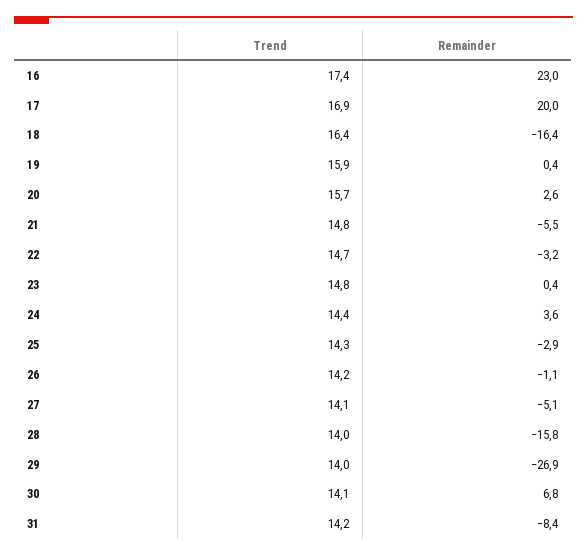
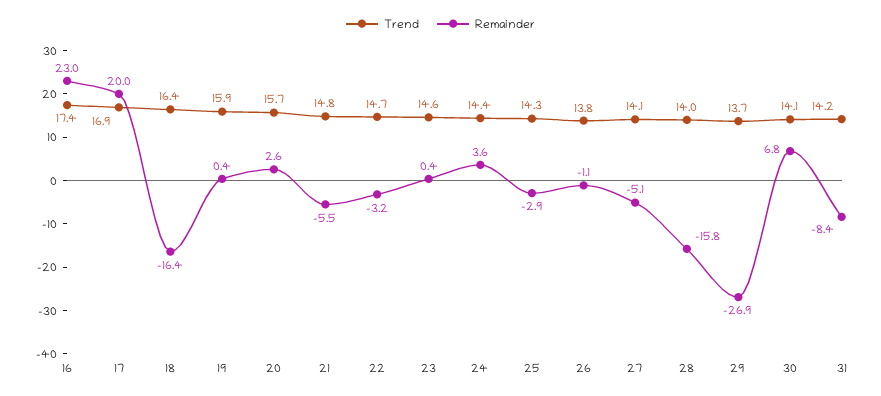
  {
    "Trend": {
      "16": 17.4,
      "17": 16.9,
      "18": 16.4,
      "19": 15.9,
      "20": 15.7,
      "21": 14.8,
      "22": 14.7,
-     "23": 14.8,
+     "23": 14.6,
      "24": 14.4,
      "25": 14.3,
-     "26": 14.2,
+     "26": 13.8,
      "27": 14.1,
      "28": 14,
-     "29": 14,
+     "29": 13.7,
      "30": 14.1,
      "31": 14.2
    },
    "Remainder": {
      "16": 23,
      "17": 20,
      "18": -16.4,
      "19": 0.4,
      "20": 2.6,
      "21": -5.5,
      "22": -3.2,
      "23": 0.4,
      "24": 3.6,
      "25": -2.9,
      "26": -1.1,
      "27": -5.1,
      "28": -15.8,
      "29": -26.9,
      "30": 6.8,
      "31": -8.4
    }
  }

